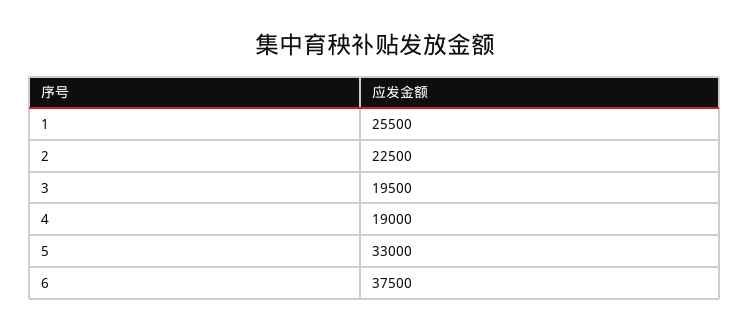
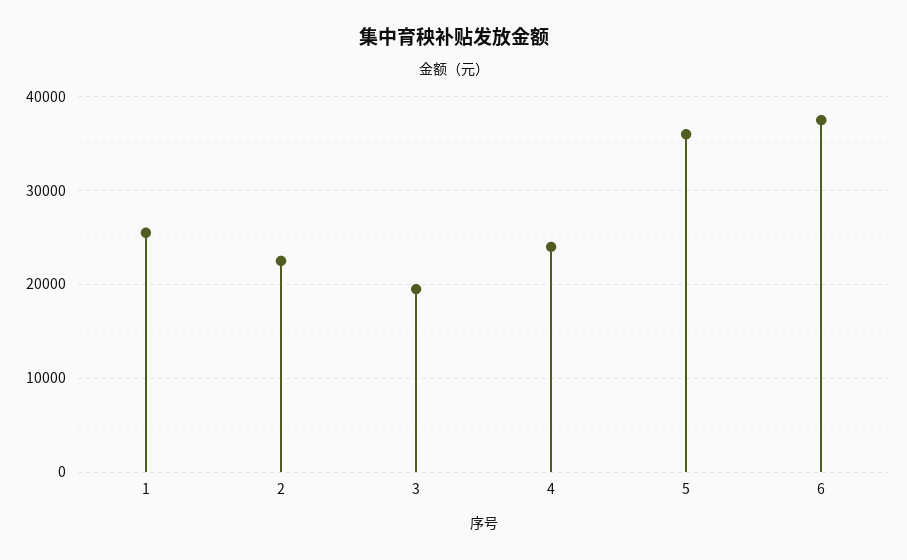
  {
    "1": 25500,
    "2": 22500,
    "3": 19500,
-   "4": 19000,
+   "4": 24000,
-   "5": 33000,
+   "5": 36000,
    "6": 37500
  }

